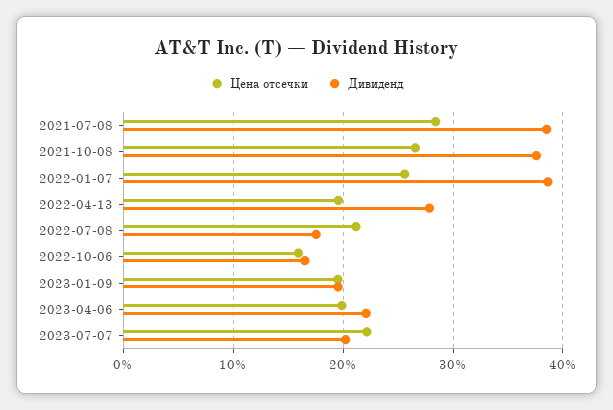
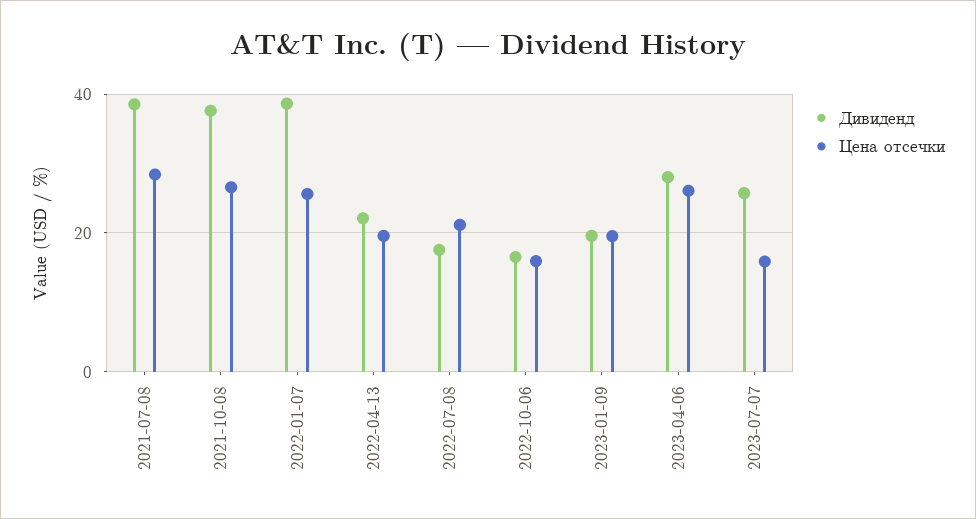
  {
    "Цена отсечки": {
      "2021-07-08": 28,
      "2021-10-08": 27,
      "2022-01-07": 26,
      "2022-04-13": 20,
      "2022-07-08": 21,
      "2022-10-06": 16,
      "2023-01-09": 20,
-     "2023-04-06": 20,
+     "2023-04-06": 26,
-     "2023-07-07": 22
+     "2023-07-07": 16
    },
    "Дивиденд": {
      "2021-07-08": 39,
      "2021-10-08": 38,
      "2022-01-07": 39,
-     "2022-04-13": 28,
+     "2022-04-13": 22,
      "2022-07-08": 18,
      "2022-10-06": 17,
      "2023-01-09": 20,
-     "2023-04-06": 22,
+     "2023-04-06": 28,
-     "2023-07-07": 20
+     "2023-07-07": 26
    }
  }

